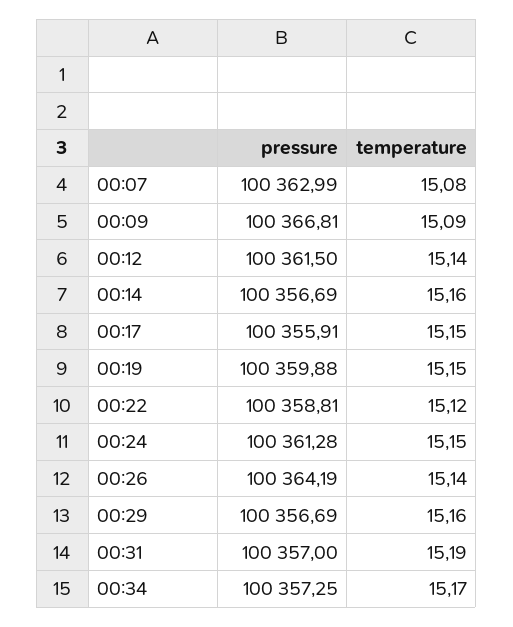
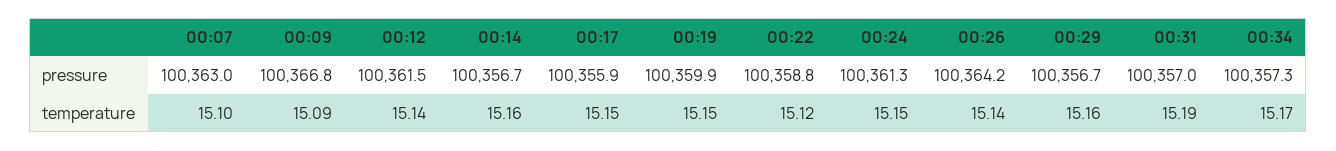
  {
    "pressure": {
      "00:07": 100362.99,
      "00:09": 100366.81,
      "00:12": 100361.5,
      "00:14": 100356.69,
      "00:17": 100355.91,
      "00:19": 100359.88,
      "00:22": 100358.81,
      "00:24": 100361.28,
      "00:26": 100364.19,
      "00:29": 100356.69,
      "00:31": 100357,
      "00:34": 100357.25
    },
    "temperature": {
-     "00:07": 15.08,
+     "00:07": 15.1,
      "00:09": 15.09,
      "00:12": 15.14,
      "00:14": 15.16,
      "00:17": 15.15,
      "00:19": 15.15,
      "00:22": 15.12,
      "00:24": 15.15,
      "00:26": 15.14,
      "00:29": 15.16,
      "00:31": 15.19,
      "00:34": 15.17
    }
  }

